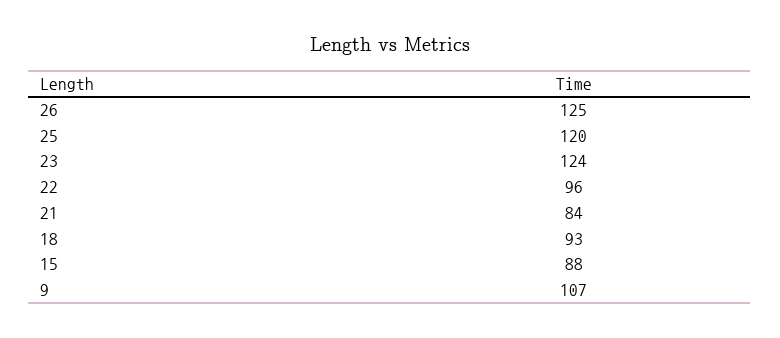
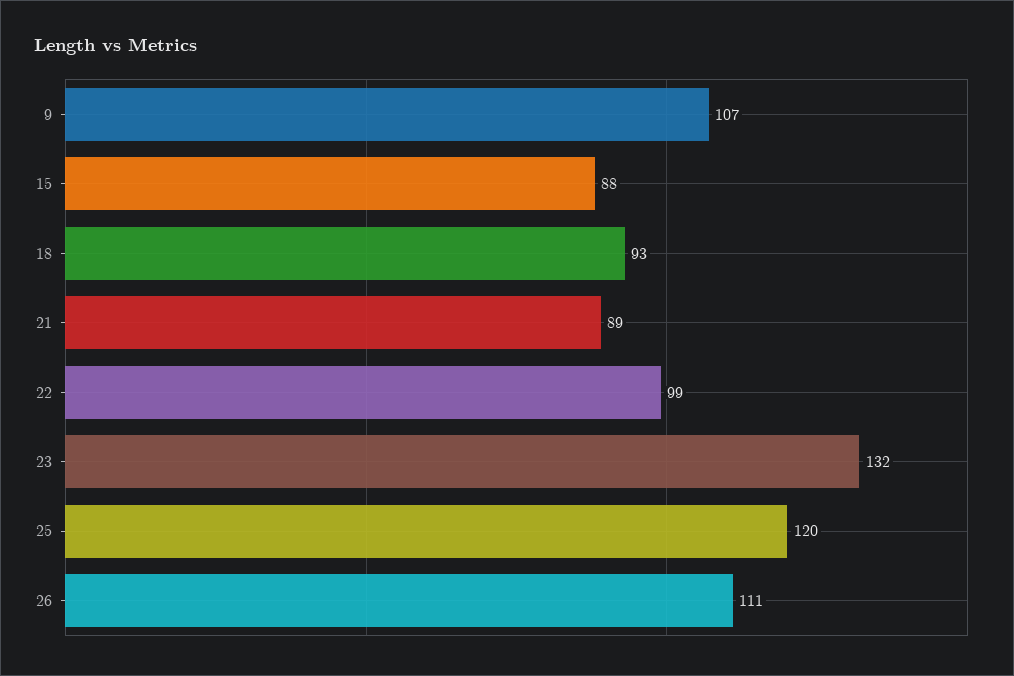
  {
-   "26": 125,
+   "26": 111,
    "25": 120,
-   "23": 124,
+   "23": 132,
-   "22": 96,
+   "22": 99,
-   "21": 84,
+   "21": 89,
    "18": 93,
    "15": 88,
    "9": 107
  }

